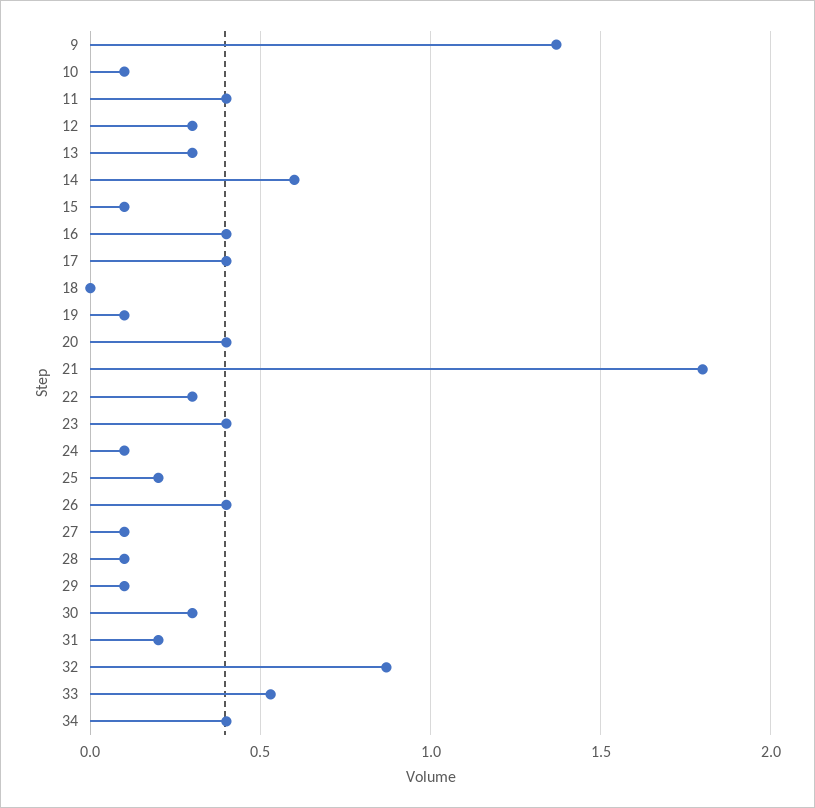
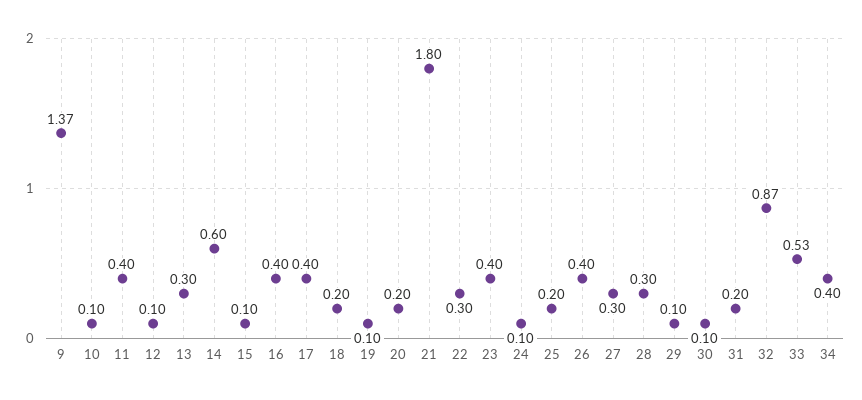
  {
    "9": 1.37,
    "10": 0.1,
    "11": 0.4,
-   "12": 0.3,
+   "12": 0.1,
    "13": 0.3,
    "14": 0.6,
    "15": 0.1,
    "16": 0.4,
    "17": 0.4,
-   "18": 0,
+   "18": 0.2,
    "19": 0.1,
-   "20": 0.4,
+   "20": 0.2,
    "21": 1.8,
    "22": 0.3,
    "23": 0.4,
    "24": 0.1,
    "25": 0.2,
    "26": 0.4,
-   "27": 0.1,
+   "27": 0.3,
-   "28": 0.1,
+   "28": 0.3,
    "29": 0.1,
-   "30": 0.3,
+   "30": 0.1,
    "31": 0.2,
    "32": 0.87,
    "33": 0.53,
    "34": 0.4
  }

